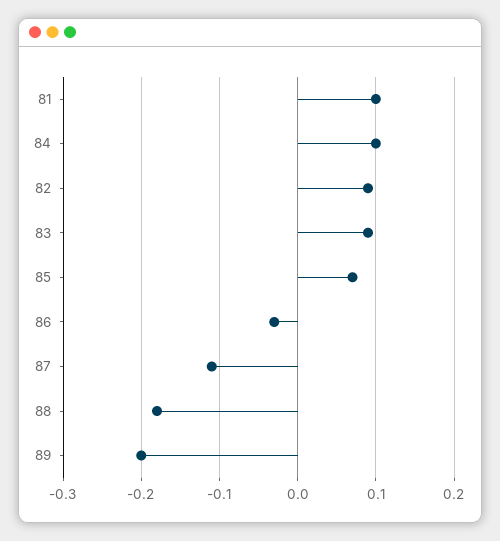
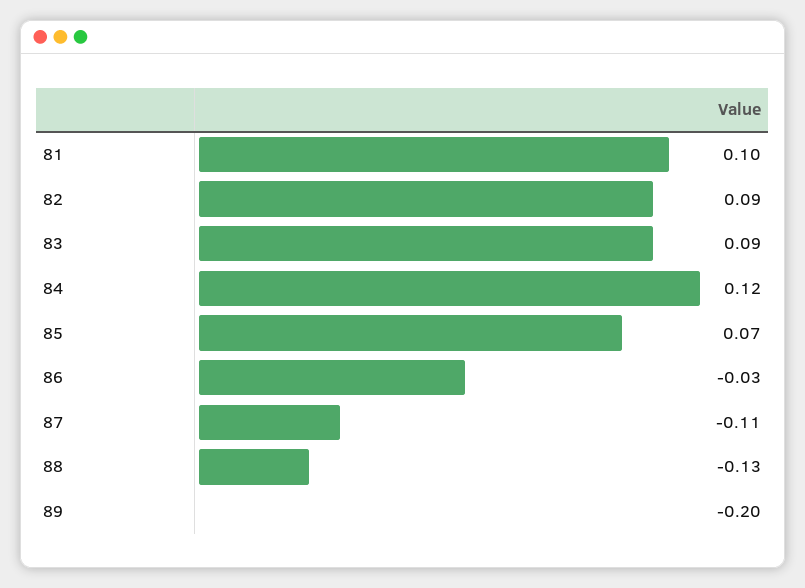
  {
    "81": 0.1,
-   "84": 0.1,
+   "84": 0.12,
    "82": 0.09,
    "83": 0.09,
    "85": 0.07,
    "86": -0.03,
    "87": -0.11,
-   "88": -0.18,
+   "88": -0.13,
    "89": -0.2
  }

